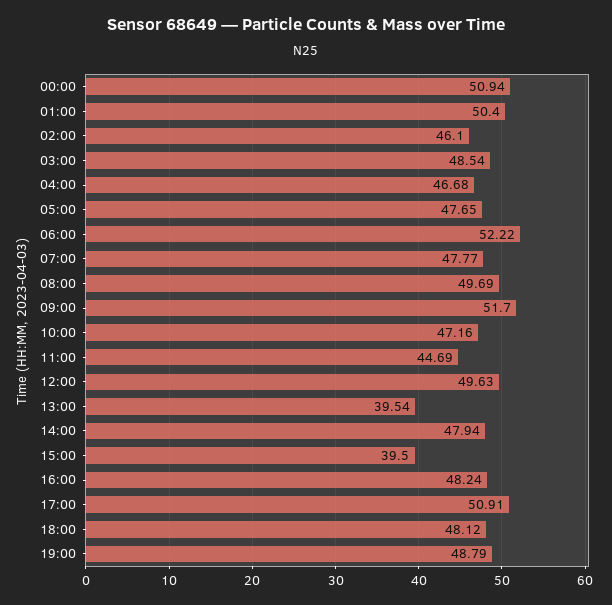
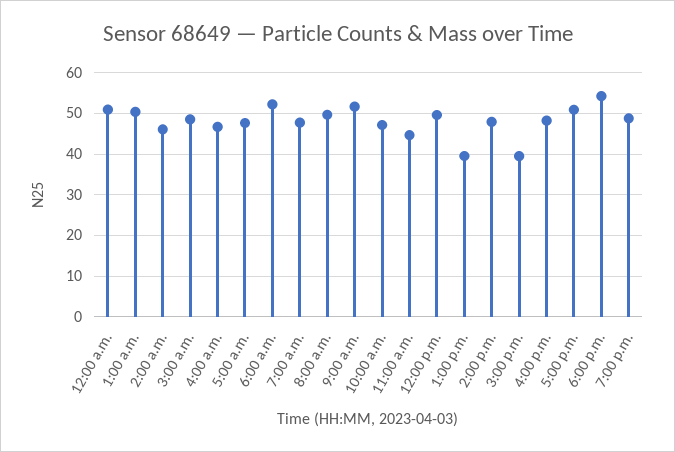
  {
    "00:00": 50.94,
    "01:00": 50.4,
    "02:00": 46.1,
    "03:00": 48.54,
    "04:00": 46.68,
    "05:00": 47.65,
    "06:00": 52.22,
    "07:00": 47.77,
    "08:00": 49.69,
    "09:00": 51.7,
    "10:00": 47.16,
    "11:00": 44.69,
    "12:00": 49.63,
    "13:00": 39.54,
    "14:00": 47.94,
    "15:00": 39.5,
    "16:00": 48.24,
    "17:00": 50.91,
-   "18:00": 48.12,
+   "18:00": 54,
    "19:00": 48.79
  }

